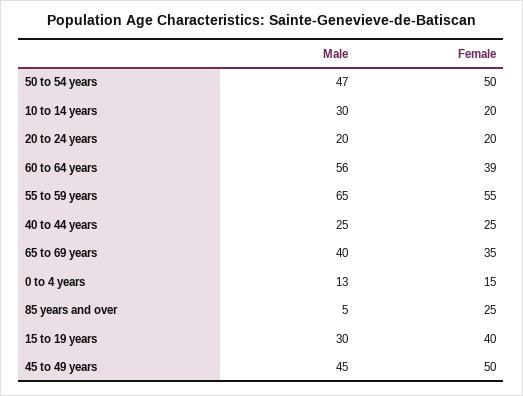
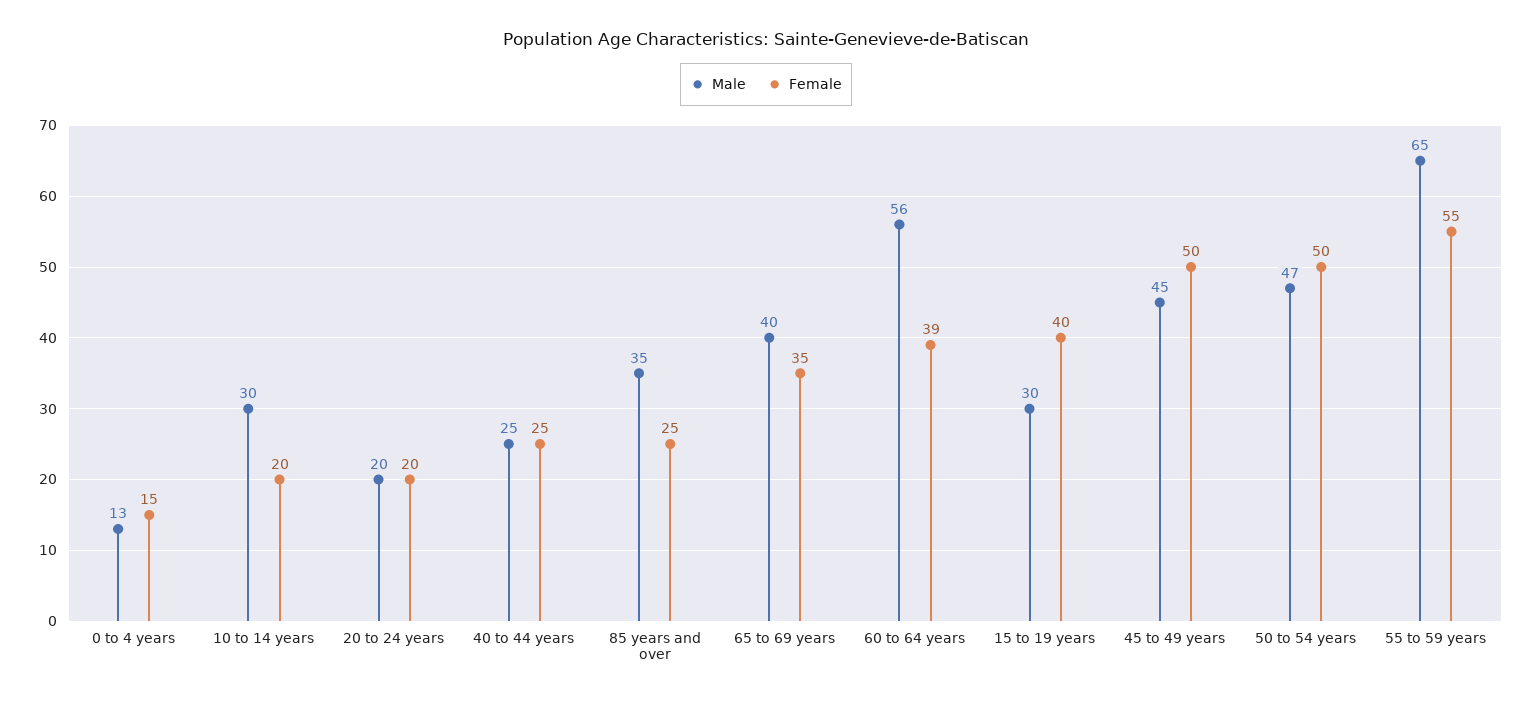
  {
    "Male": {
      "50 to 54 years": 47,
      "10 to 14 years": 30,
      "20 to 24 years": 20,
      "60 to 64 years": 56,
      "55 to 59 years": 65,
      "40 to 44 years": 25,
      "65 to 69 years": 40,
      "0 to 4 years": 13,
-     "85 years and over": 5,
+     "85 years and over": 35,
      "15 to 19 years": 30,
      "45 to 49 years": 45
    },
    "Female": {
      "50 to 54 years": 50,
      "10 to 14 years": 20,
      "20 to 24 years": 20,
      "60 to 64 years": 39,
      "55 to 59 years": 55,
      "40 to 44 years": 25,
      "65 to 69 years": 35,
      "0 to 4 years": 15,
      "85 years and over": 25,
      "15 to 19 years": 40,
      "45 to 49 years": 50
    }
  }

